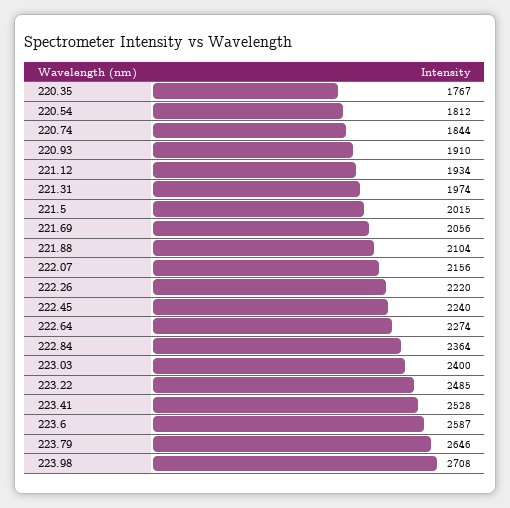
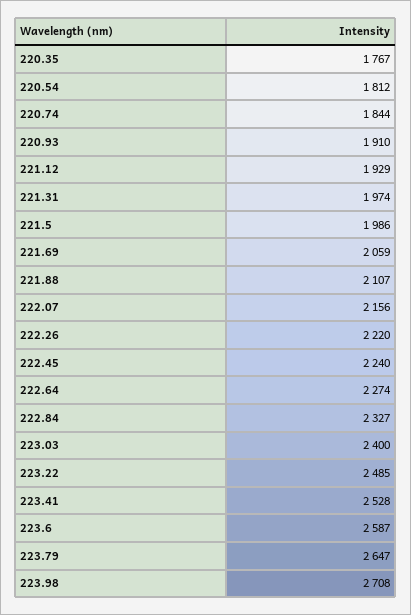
  {
    "220.35": 1767,
    "220.54": 1812,
    "220.74": 1844,
    "220.93": 1910,
-   "221.12": 1934,
+   "221.12": 1929,
    "221.31": 1974,
-   "221.5": 2015,
+   "221.5": 1986,
-   "221.69": 2056,
+   "221.69": 2059,
-   "221.88": 2104,
+   "221.88": 2107,
    "222.07": 2156,
    "222.26": 2220,
    "222.45": 2240,
    "222.64": 2274,
-   "222.84": 2364,
+   "222.84": 2327,
    "223.03": 2400,
    "223.22": 2485,
    "223.41": 2528,
    "223.6": 2587,
-   "223.79": 2646,
+   "223.79": 2647,
    "223.98": 2708
  }

